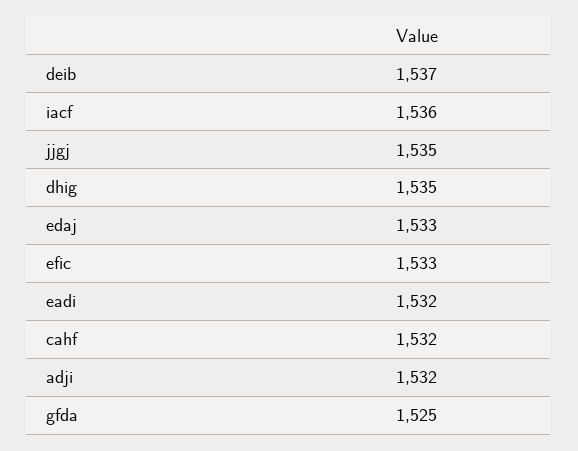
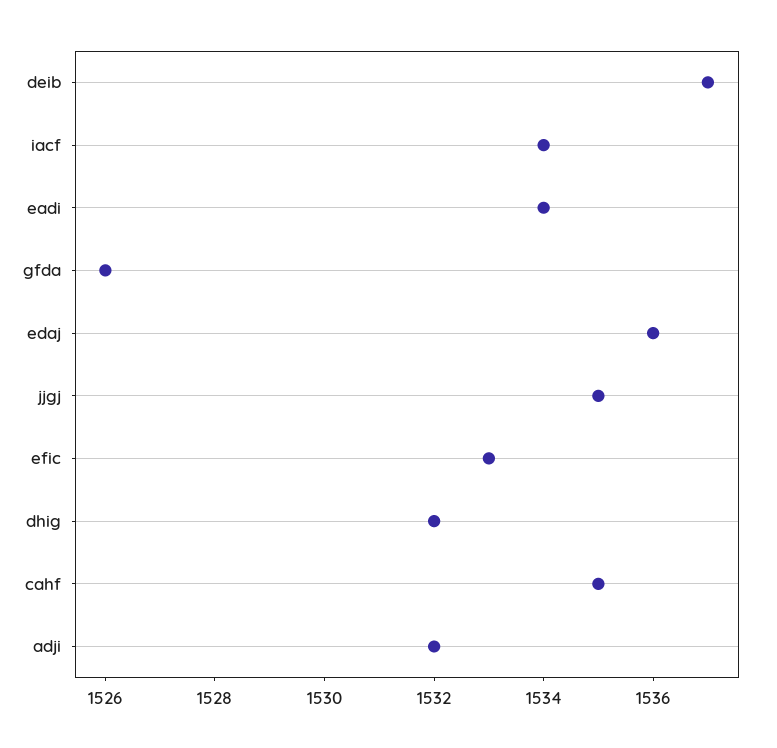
  {
    "deib": 1537,
-   "iacf": 1536,
+   "iacf": 1534,
    "jjgj": 1535,
-   "dhig": 1535,
+   "dhig": 1532,
-   "edaj": 1533,
+   "edaj": 1536,
    "efic": 1533,
-   "eadi": 1532,
+   "eadi": 1534,
-   "cahf": 1532,
+   "cahf": 1535,
    "adji": 1532,
-   "gfda": 1525
+   "gfda": 1526
  }

